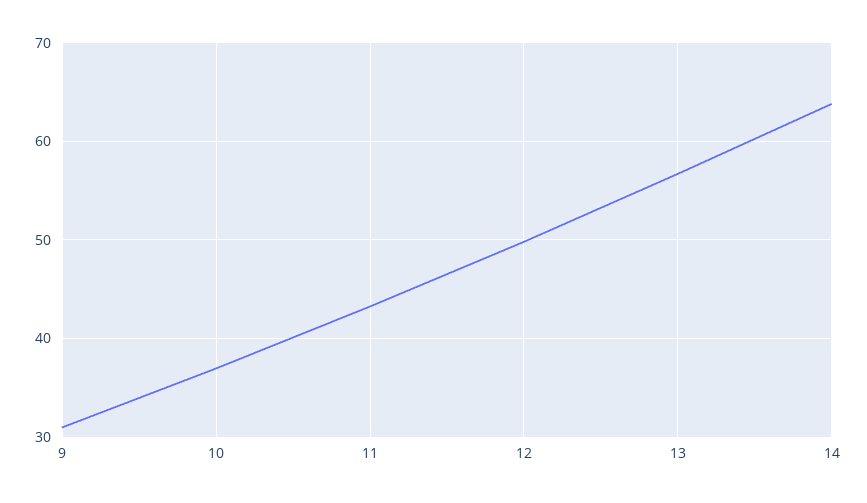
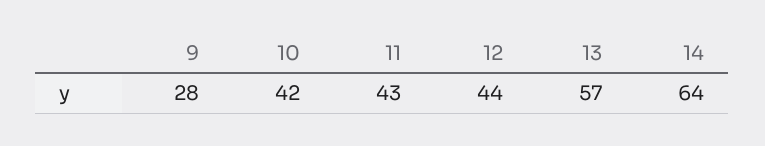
  {
-   "9": 31,
+   "9": 28,
-   "10": 37,
+   "10": 42,
    "11": 43,
-   "12": 50,
+   "12": 44,
    "13": 57,
    "14": 64
  }

